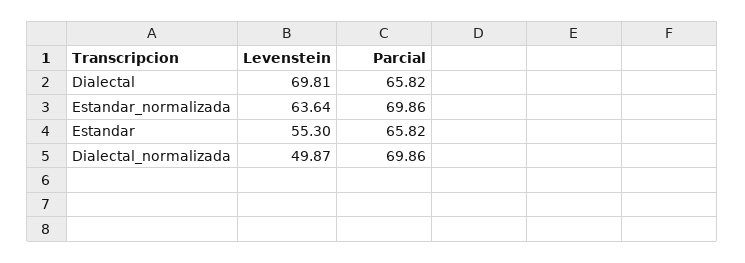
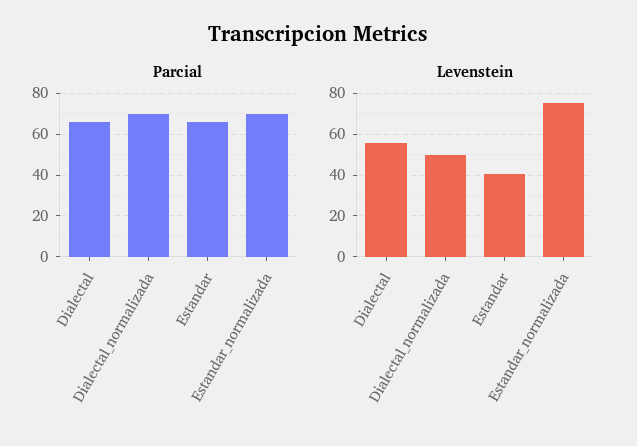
  {
    "Levenstein": {
-     "Dialectal": 69.81,
+     "Dialectal": 55,
-     "Estandar_normalizada": 63.64,
+     "Estandar_normalizada": 75,
-     "Estandar": 55.3,
+     "Estandar": 40,
      "Dialectal_normalizada": 49.87
    },
    "Parcial": {
      "Dialectal": 65.82,
      "Estandar_normalizada": 69.86,
      "Estandar": 65.82,
      "Dialectal_normalizada": 69.86
    }
  }

